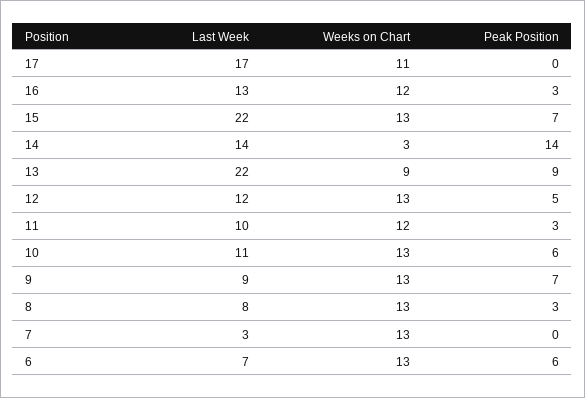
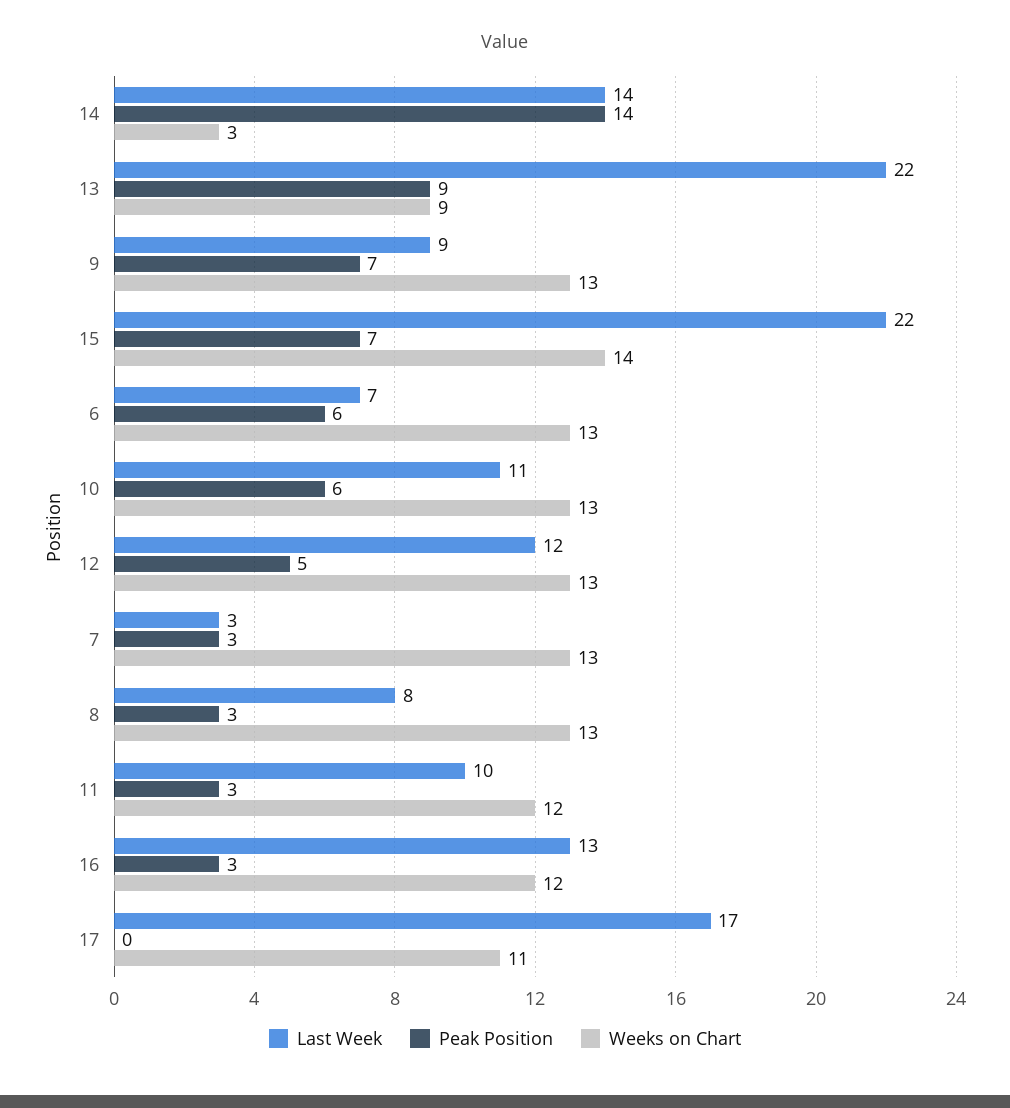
  {
    "Last Week": {
      "17": 17,
      "16": 13,
      "15": 22,
      "14": 14,
      "13": 22,
      "12": 12,
      "11": 10,
      "10": 11,
      "9": 9,
      "8": 8,
      "7": 3,
      "6": 7
    },
    "Weeks on Chart": {
      "17": 11,
      "16": 12,
-     "15": 13,
+     "15": 14,
      "14": 3,
      "13": 9,
      "12": 13,
      "11": 12,
      "10": 13,
      "9": 13,
      "8": 13,
      "7": 13,
      "6": 13
    },
    "Peak Position": {
      "17": 0,
      "16": 3,
      "15": 7,
      "14": 14,
      "13": 9,
      "12": 5,
      "11": 3,
      "10": 6,
      "9": 7,
      "8": 3,
-     "7": 0,
+     "7": 3,
      "6": 6
    }
  }

